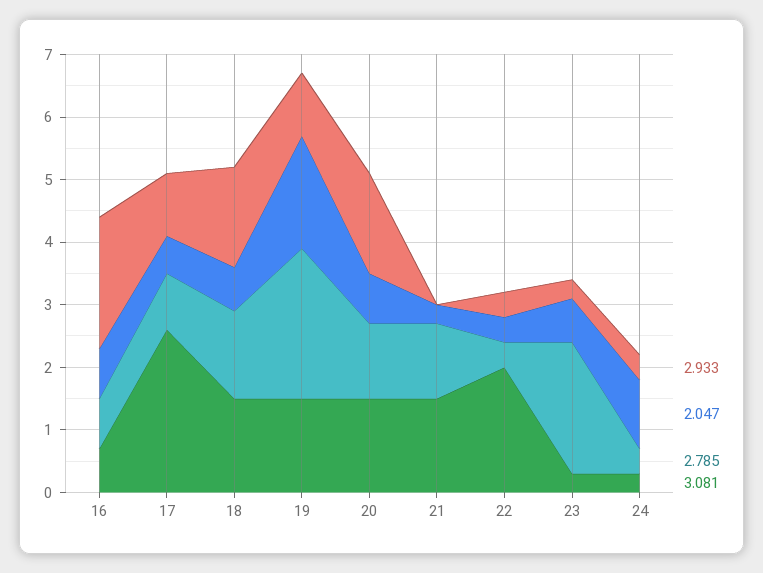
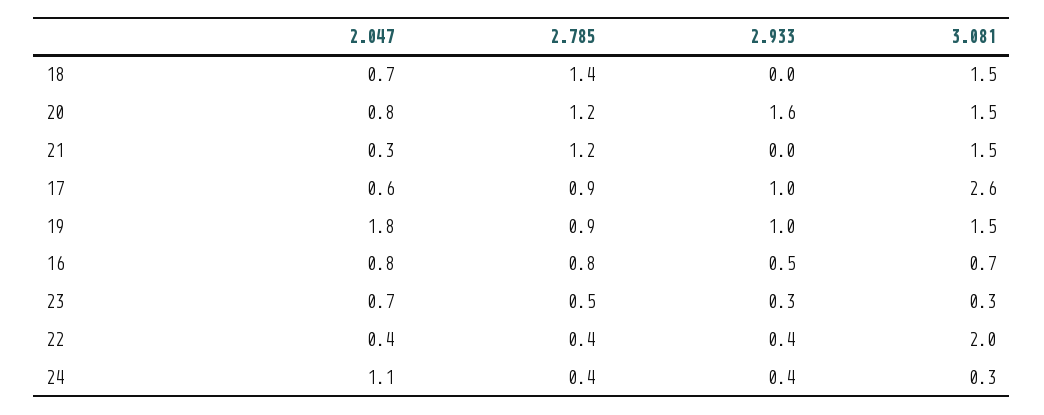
  {
    "2.933": {
-     "16": 2,
+     "16": 0.5,
      "17": 1,
-     "18": 1.5,
+     "18": 0,
      "19": 1,
      "20": 1.6,
      "21": 0,
      "22": 0.4,
      "23": 0.3,
      "24": 0.4
    },
    "2.047": {
      "16": 0.8,
      "17": 0.6,
      "18": 0.7,
      "19": 1.8,
      "20": 0.8,
      "21": 0.3,
      "22": 0.4,
      "23": 0.7,
      "24": 1.1
    },
    "2.785": {
      "16": 0.8,
      "17": 0.9,
      "18": 1.4,
-     "19": 2.5,
+     "19": 0.9,
      "20": 1.2,
      "21": 1.2,
      "22": 0.4,
-     "23": 2,
+     "23": 0.5,
      "24": 0.4
    },
    "3.081": {
      "16": 0.7,
      "17": 2.6,
      "18": 1.5,
      "19": 1.5,
      "20": 1.5,
      "21": 1.5,
      "22": 2,
      "23": 0.3,
      "24": 0.3
    }
  }

